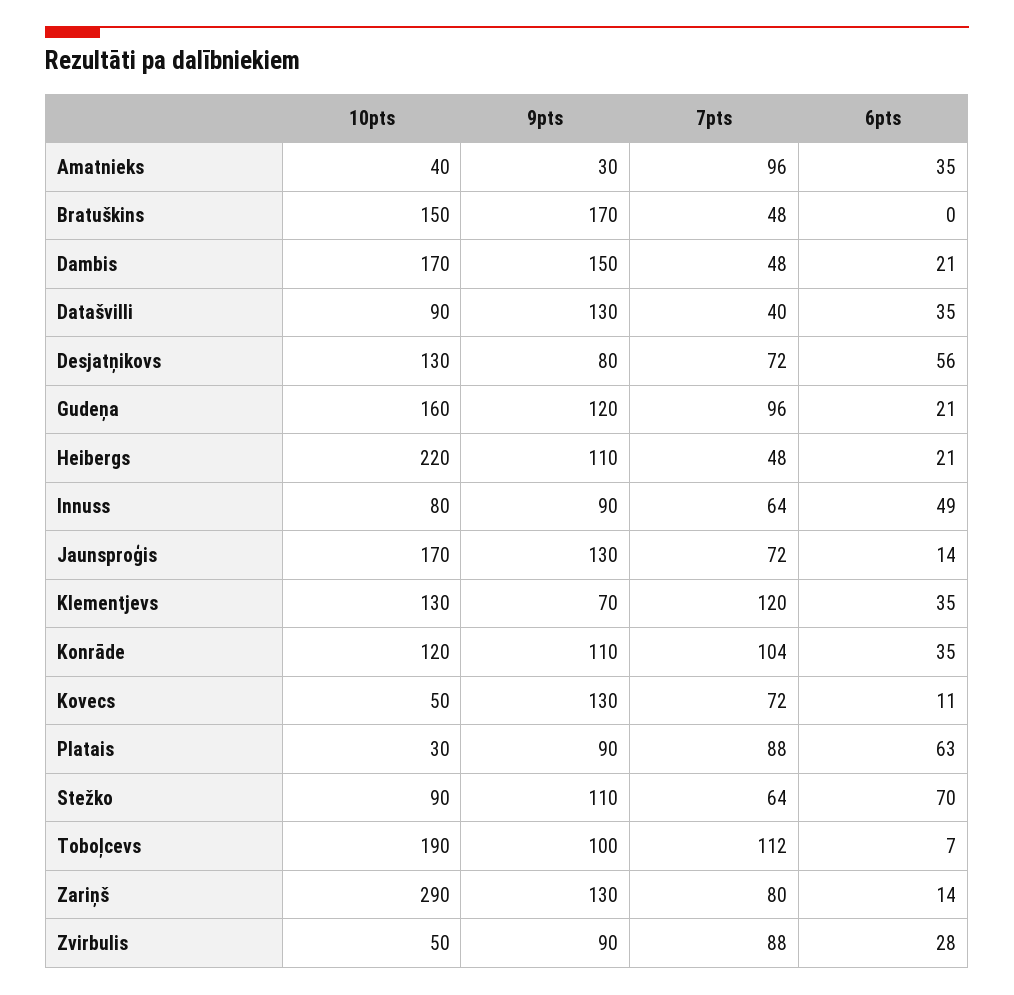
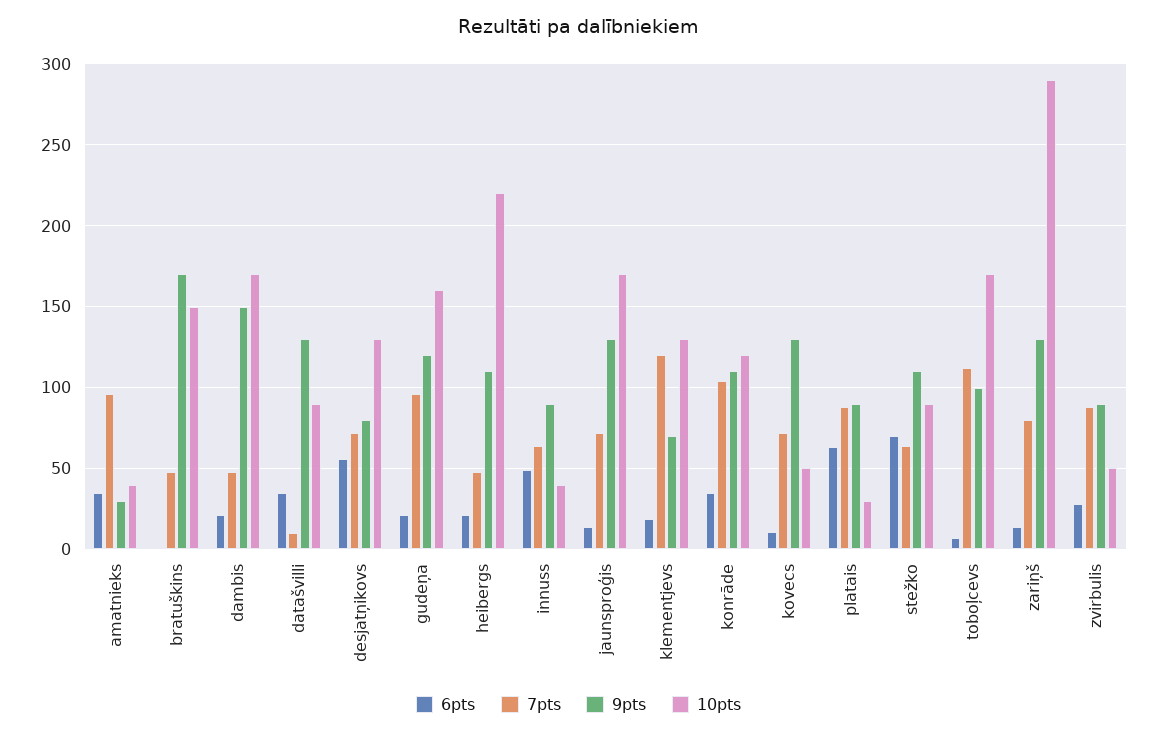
  {
    "10pts": {
      "Amatnieks": 40,
      "Bratuškins": 150,
      "Dambis": 170,
      "Datašvilli": 90,
      "Desjatņikovs": 130,
      "Gudeņa": 160,
      "Heibergs": 220,
-     "Innuss": 80,
+     "Innuss": 40,
      "Jaunsproģis": 170,
      "Klementjevs": 130,
      "Konrāde": 120,
      "Kovecs": 50,
      "Platais": 30,
      "Stežko": 90,
-     "Toboļcevs": 190,
+     "Toboļcevs": 170,
      "Zariņš": 290,
      "Zvirbulis": 50
    },
    "9pts": {
      "Amatnieks": 30,
      "Bratuškins": 170,
      "Dambis": 150,
      "Datašvilli": 130,
      "Desjatņikovs": 80,
      "Gudeņa": 120,
      "Heibergs": 110,
      "Innuss": 90,
      "Jaunsproģis": 130,
      "Klementjevs": 70,
      "Konrāde": 110,
      "Kovecs": 130,
      "Platais": 90,
      "Stežko": 110,
      "Toboļcevs": 100,
      "Zariņš": 130,
      "Zvirbulis": 90
    },
    "7pts": {
      "Amatnieks": 96,
      "Bratuškins": 48,
      "Dambis": 48,
-     "Datašvilli": 40,
+     "Datašvilli": 10,
      "Desjatņikovs": 72,
      "Gudeņa": 96,
      "Heibergs": 48,
      "Innuss": 64,
      "Jaunsproģis": 72,
      "Klementjevs": 120,
      "Konrāde": 104,
      "Kovecs": 72,
      "Platais": 88,
      "Stežko": 64,
      "Toboļcevs": 112,
      "Zariņš": 80,
      "Zvirbulis": 88
    },
    "6pts": {
      "Amatnieks": 35,
      "Bratuškins": 0,
      "Dambis": 21,
      "Datašvilli": 35,
      "Desjatņikovs": 56,
      "Gudeņa": 21,
      "Heibergs": 21,
      "Innuss": 49,
      "Jaunsproģis": 14,
-     "Klementjevs": 35,
+     "Klementjevs": 20,
      "Konrāde": 35,
      "Kovecs": 11,
      "Platais": 63,
      "Stežko": 70,
      "Toboļcevs": 7,
      "Zariņš": 14,
      "Zvirbulis": 28
    }
  }

